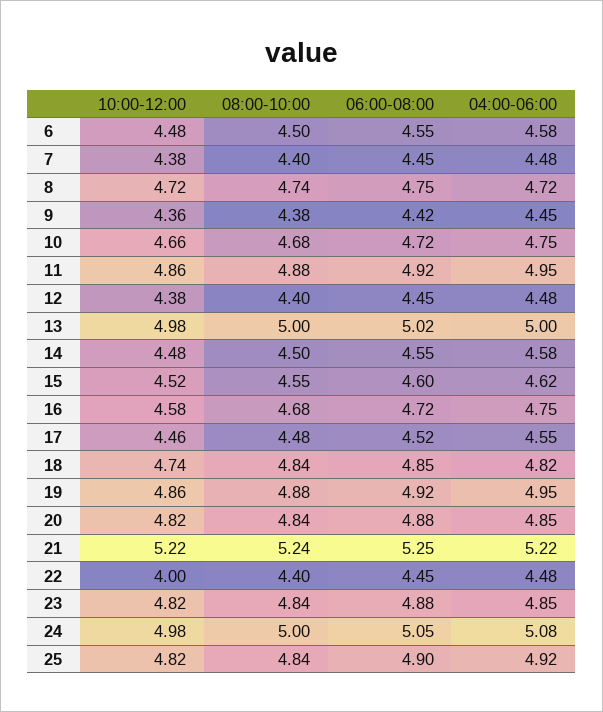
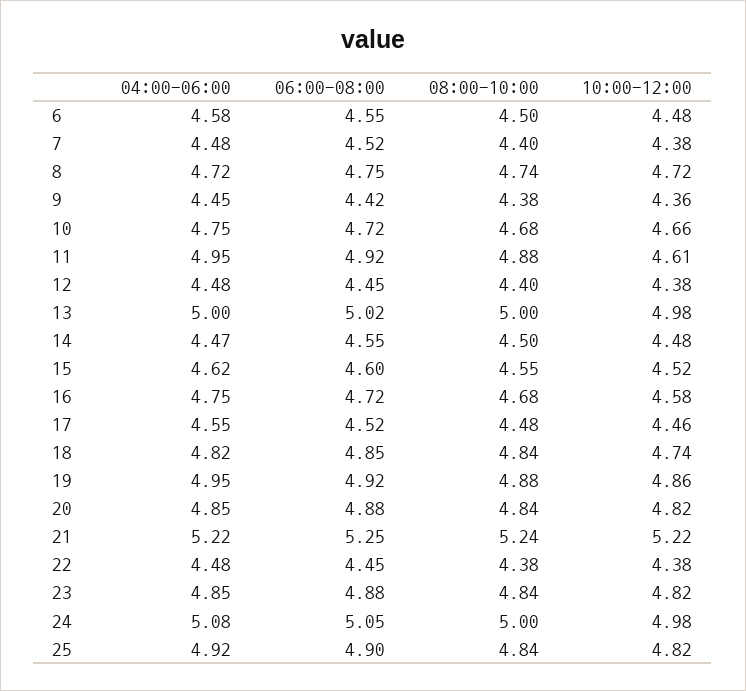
  {
    "10:00-12:00": {
      "6": 4.48,
      "7": 4.38,
      "8": 4.72,
      "9": 4.36,
      "10": 4.66,
-     "11": 4.86,
+     "11": 4.61,
      "12": 4.38,
      "13": 4.98,
      "14": 4.48,
      "15": 4.52,
      "16": 4.58,
      "17": 4.46,
      "18": 4.74,
      "19": 4.86,
      "20": 4.82,
      "21": 5.22,
-     "22": 4,
+     "22": 4.38,
      "23": 4.82,
      "24": 4.98,
      "25": 4.82
    },
    "08:00-10:00": {
      "6": 4.5,
      "7": 4.4,
      "8": 4.74,
      "9": 4.38,
      "10": 4.68,
      "11": 4.88,
      "12": 4.4,
      "13": 5,
      "14": 4.5,
      "15": 4.55,
      "16": 4.68,
      "17": 4.48,
      "18": 4.84,
      "19": 4.88,
      "20": 4.84,
      "21": 5.24,
-     "22": 4.4,
+     "22": 4.38,
      "23": 4.84,
      "24": 5,
      "25": 4.84
    },
    "06:00-08:00": {
      "6": 4.55,
-     "7": 4.45,
+     "7": 4.52,
      "8": 4.75,
      "9": 4.42,
      "10": 4.72,
      "11": 4.92,
      "12": 4.45,
      "13": 5.02,
      "14": 4.55,
      "15": 4.6,
      "16": 4.72,
      "17": 4.52,
      "18": 4.85,
      "19": 4.92,
      "20": 4.88,
      "21": 5.25,
      "22": 4.45,
      "23": 4.88,
      "24": 5.05,
      "25": 4.9
    },
    "04:00-06:00": {
      "6": 4.58,
      "7": 4.48,
      "8": 4.72,
      "9": 4.45,
      "10": 4.75,
      "11": 4.95,
      "12": 4.48,
      "13": 5,
-     "14": 4.58,
+     "14": 4.47,
      "15": 4.62,
      "16": 4.75,
      "17": 4.55,
      "18": 4.82,
      "19": 4.95,
      "20": 4.85,
      "21": 5.22,
      "22": 4.48,
      "23": 4.85,
      "24": 5.08,
      "25": 4.92
    }
  }

